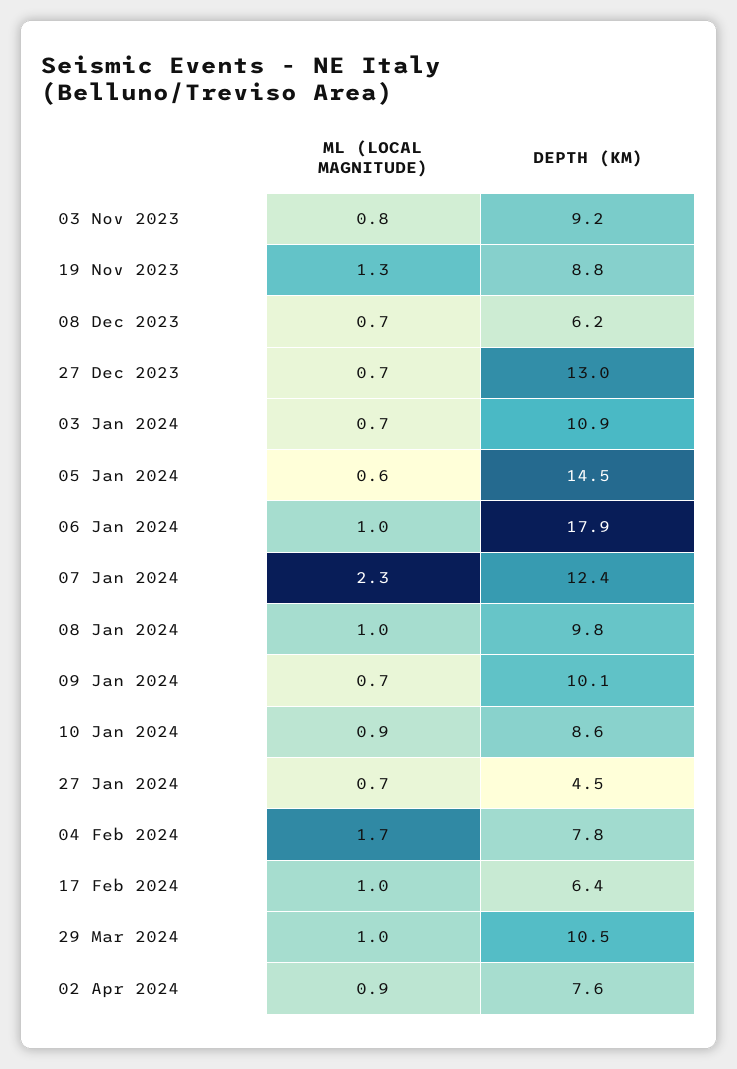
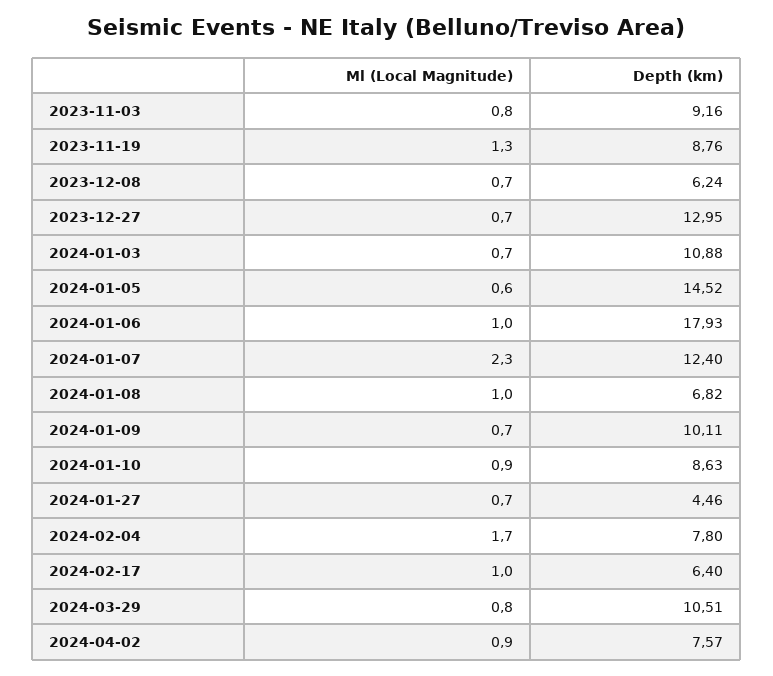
  {
    "ML (LOCAL MAGNITUDE)": {
      "03 Nov 2023": 0.8,
      "19 Nov 2023": 1.3,
      "08 Dec 2023": 0.7,
      "27 Dec 2023": 0.7,
      "03 Jan 2024": 0.7,
      "05 Jan 2024": 0.6,
      "06 Jan 2024": 1,
      "07 Jan 2024": 2.3,
      "08 Jan 2024": 1,
      "09 Jan 2024": 0.7,
      "10 Jan 2024": 0.9,
      "27 Jan 2024": 0.7,
      "04 Feb 2024": 1.7,
      "17 Feb 2024": 1,
-     "29 Mar 2024": 1,
+     "29 Mar 2024": 0.8,
      "02 Apr 2024": 0.9
    },
    "DEPTH (KM)": {
      "03 Nov 2023": 9.16,
      "19 Nov 2023": 8.76,
      "08 Dec 2023": 6.24,
      "27 Dec 2023": 12.95,
      "03 Jan 2024": 10.88,
      "05 Jan 2024": 14.52,
      "06 Jan 2024": 17.93,
      "07 Jan 2024": 12.4,
-     "08 Jan 2024": 9.8,
+     "08 Jan 2024": 6.82,
      "09 Jan 2024": 10.11,
      "10 Jan 2024": 8.63,
      "27 Jan 2024": 4.46,
      "04 Feb 2024": 7.8,
      "17 Feb 2024": 6.4,
      "29 Mar 2024": 10.51,
      "02 Apr 2024": 7.57
    }
  }

